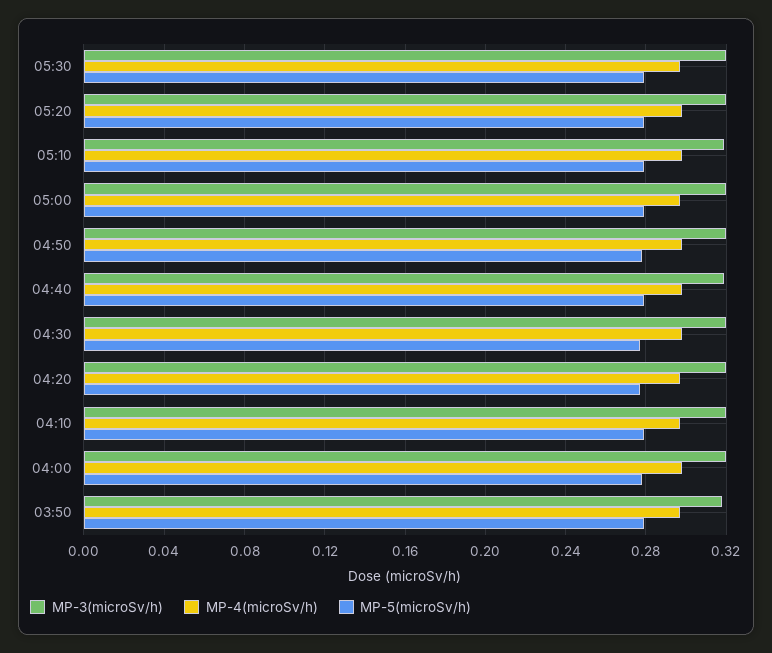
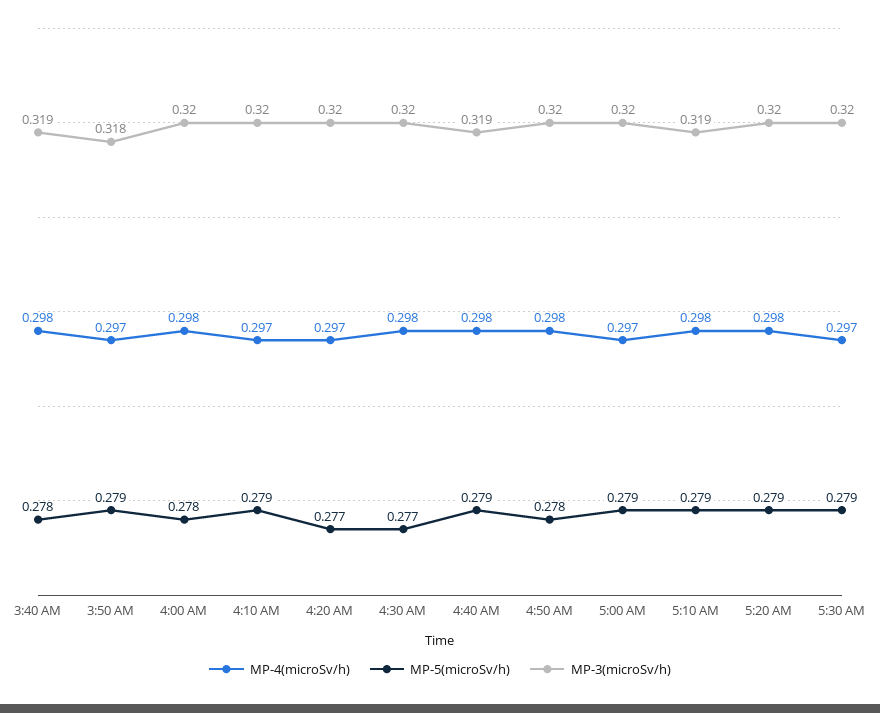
  {
    "MP-3(microSv/h)": {
      "05:30": 0.32,
      "05:20": 0.32,
      "05:10": 0.319,
      "05:00": 0.32,
      "04:50": 0.32,
      "04:40": 0.319,
      "04:30": 0.32,
      "04:20": 0.32,
      "04:10": 0.32,
      "04:00": 0.32,
-     "03:50": 0.318
+     "03:50": 0.318,
+     "3:40 AM": 0.319
    },
    "MP-4(microSv/h)": {
      "05:30": 0.297,
      "05:20": 0.298,
      "05:10": 0.298,
      "05:00": 0.297,
      "04:50": 0.298,
      "04:40": 0.298,
      "04:30": 0.298,
      "04:20": 0.297,
      "04:10": 0.297,
      "04:00": 0.298,
-     "03:50": 0.297
+     "03:50": 0.297,
+     "3:40 AM": 0.298
    },
    "MP-5(microSv/h)": {
      "05:30": 0.279,
      "05:20": 0.279,
      "05:10": 0.279,
      "05:00": 0.279,
      "04:50": 0.278,
      "04:40": 0.279,
      "04:30": 0.277,
      "04:20": 0.277,
      "04:10": 0.279,
      "04:00": 0.278,
-     "03:50": 0.279
+     "03:50": 0.279,
+     "3:40 AM": 0.278
    }
  }

